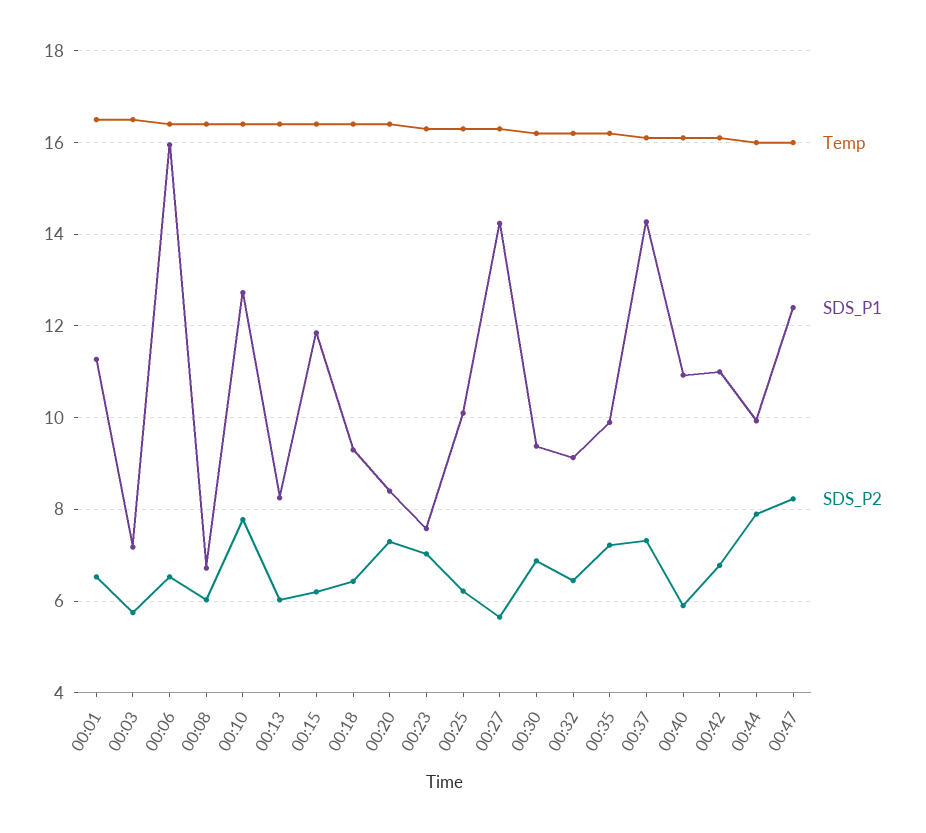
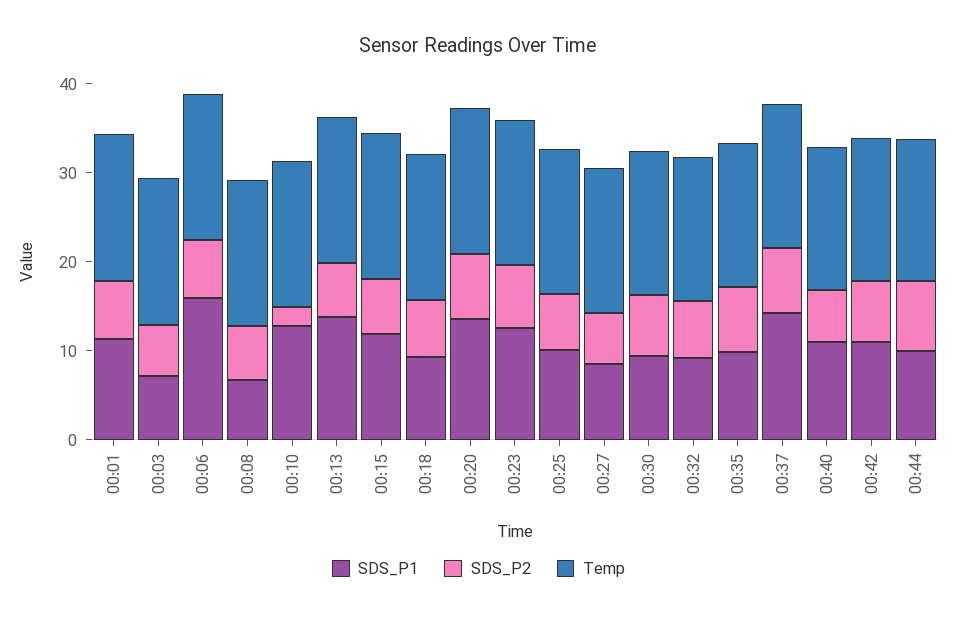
  {
    "Temp": {
      "00:01": 16.6,
      "00:03": 16.6,
      "00:06": 16.4,
      "00:08": 16.4,
      "00:10": 16.4,
      "00:13": 16.4,
      "00:15": 16.4,
      "00:18": 16.4,
      "00:20": 16.4,
      "00:23": 16.4,
      "00:25": 16.4,
      "00:27": 16.4,
      "00:30": 16.2,
      "00:32": 16.2,
      "00:35": 16.2,
      "00:37": 16.2,
      "00:40": 16.2,
      "00:42": 16.2,
-     "00:44": 16,
+     "00:44": 16
-     "00:47": 16
    },
    "SDS_P1": {
      "00:01": 11.2,
      "00:03": 7.2,
      "00:06": 16,
      "00:08": 6.8,
      "00:10": 12.8,
-     "00:13": 8.2,
+     "00:13": 14,
      "00:15": 11.8,
      "00:18": 9.4,
-     "00:20": 8.4,
+     "00:20": 14,
-     "00:23": 7.6,
+     "00:23": 12,
      "00:25": 10.2,
-     "00:27": 14.2,
+     "00:27": 8,
      "00:30": 9.4,
      "00:32": 9.2,
      "00:35": 10,
      "00:37": 14.2,
      "00:40": 11,
      "00:42": 11,
-     "00:44": 10,
+     "00:44": 10
-     "00:47": 12.4
    },
    "SDS_P2": {
      "00:01": 6.6,
      "00:03": 5.8,
      "00:06": 6.6,
      "00:08": 6,
-     "00:10": 7.8,
+     "00:10": 2,
      "00:13": 6,
      "00:15": 6.2,
      "00:18": 6.4,
      "00:20": 7.4,
      "00:23": 7,
      "00:25": 6.2,
      "00:27": 5.6,
      "00:30": 6.8,
      "00:32": 6.4,
      "00:35": 7.2,
      "00:37": 7.4,
      "00:40": 6,
      "00:42": 6.8,
-     "00:44": 8,
+     "00:44": 8
-     "00:47": 8.2
    }
  }

